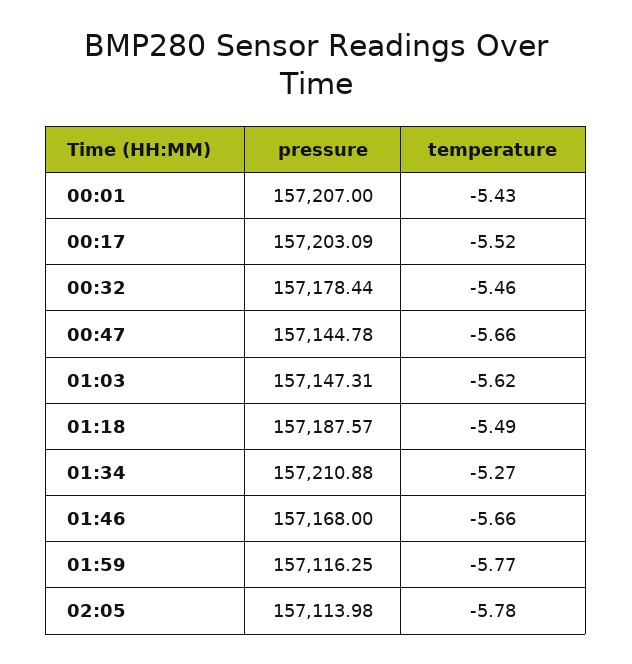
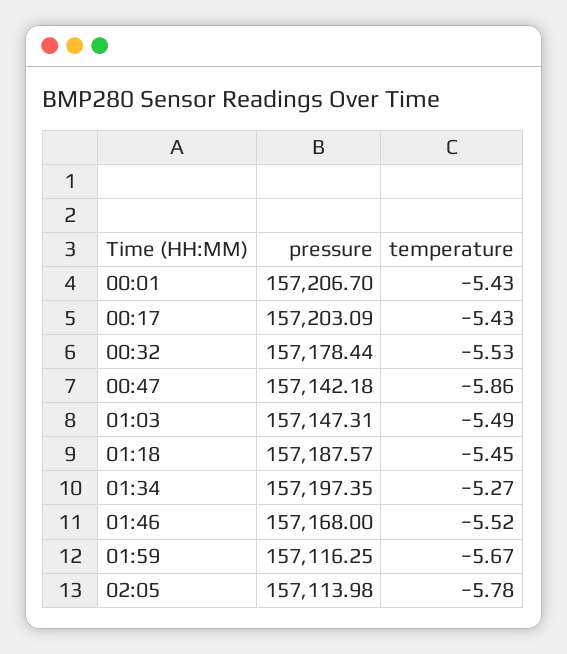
  {
    "pressure": {
-     "00:01": 157207,
+     "00:01": 157206.7,
      "00:17": 157203.09,
      "00:32": 157178.44,
-     "00:47": 157144.78,
+     "00:47": 157142.18,
      "01:03": 157147.31,
      "01:18": 157187.57,
-     "01:34": 157210.88,
+     "01:34": 157197.35,
      "01:46": 157168,
      "01:59": 157116.25,
      "02:05": 157113.98
    },
    "temperature": {
      "00:01": -5.43,
-     "00:17": -5.52,
+     "00:17": -5.43,
-     "00:32": -5.46,
+     "00:32": -5.53,
-     "00:47": -5.66,
+     "00:47": -5.86,
-     "01:03": -5.62,
+     "01:03": -5.49,
-     "01:18": -5.49,
+     "01:18": -5.45,
      "01:34": -5.27,
-     "01:46": -5.66,
+     "01:46": -5.52,
-     "01:59": -5.77,
+     "01:59": -5.67,
      "02:05": -5.78
    }
  }

